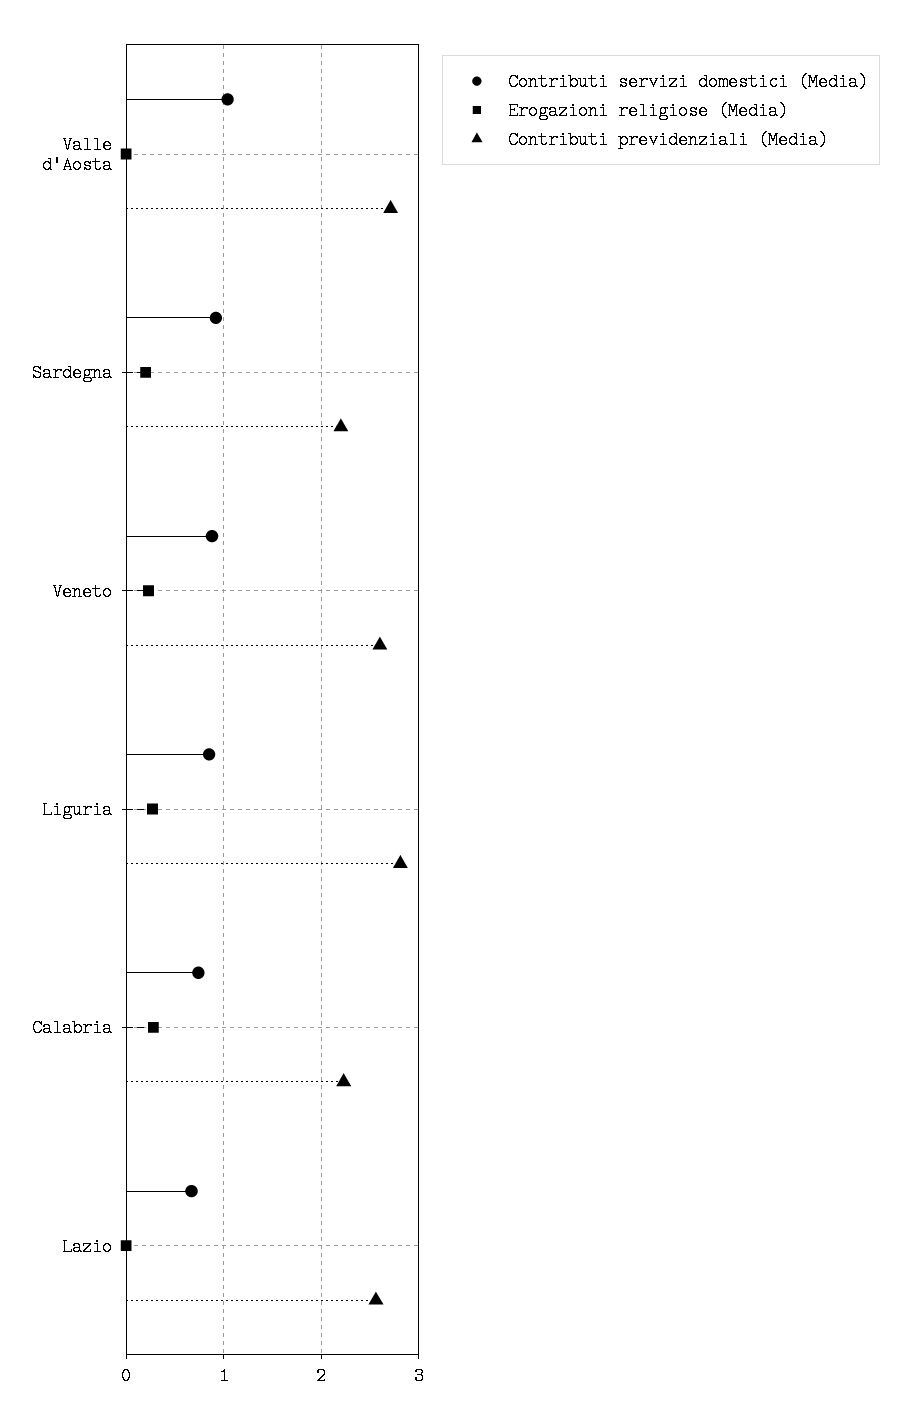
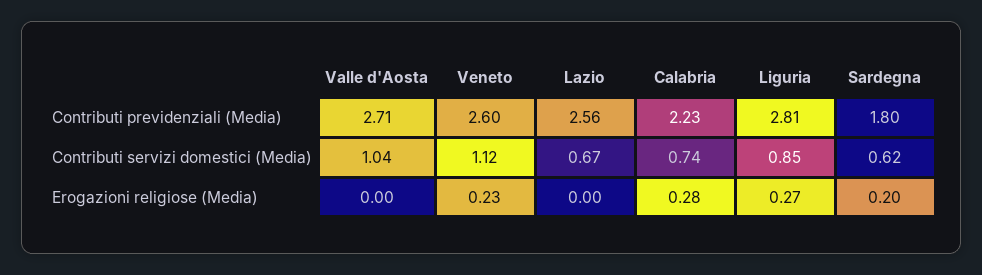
  {
    "Contributi servizi domestici (Media)": {
      "Valle d'Aosta": 1.04,
-     "Sardegna": 0.9,
+     "Sardegna": 0.62,
-     "Veneto": 0.9,
+     "Veneto": 1.12,
      "Liguria": 0.85,
      "Calabria": 0.74,
      "Lazio": 0.67
    },
    "Erogazioni religiose (Media)": {
      "Valle d'Aosta": 0,
      "Sardegna": 0.2,
      "Veneto": 0.23,
      "Liguria": 0.27,
      "Calabria": 0.28,
      "Lazio": 0
    },
    "Contributi previdenziali (Media)": {
      "Valle d'Aosta": 2.71,
-     "Sardegna": 2.2,
+     "Sardegna": 1.8,
      "Veneto": 2.6,
      "Liguria": 2.81,
      "Calabria": 2.23,
      "Lazio": 2.56
    }
  }

